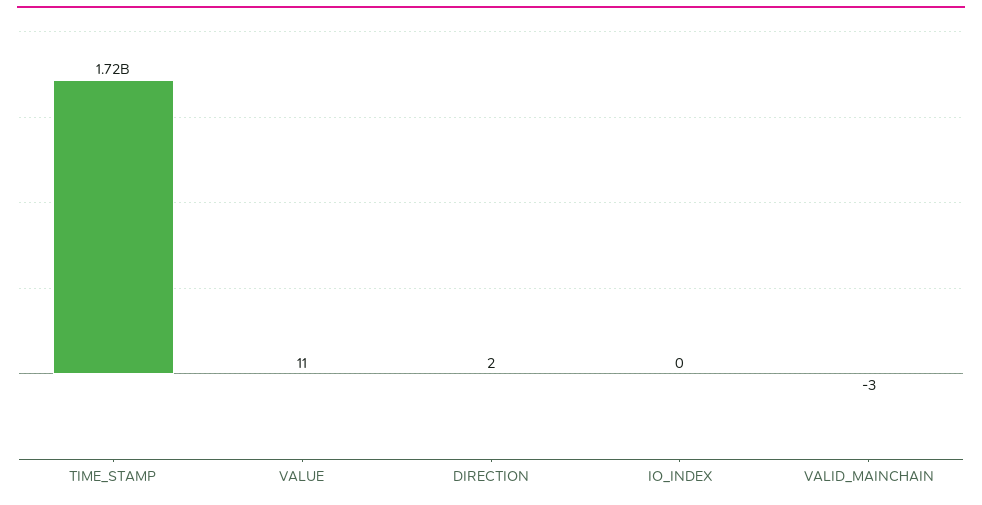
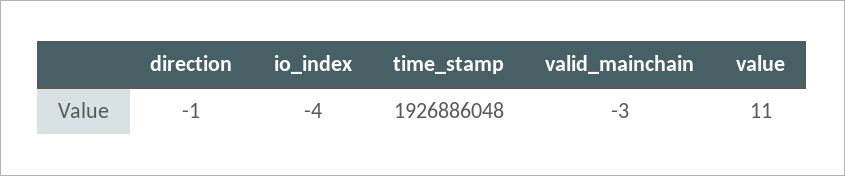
  {
-   "TIME_STAMP": 1720000000,
+   "TIME_STAMP": 1926886048,
    "VALUE": 11,
-   "DIRECTION": 2,
+   "DIRECTION": -1,
-   "IO_INDEX": 0,
+   "IO_INDEX": -4,
    "VALID_MAINCHAIN": -3
  }

